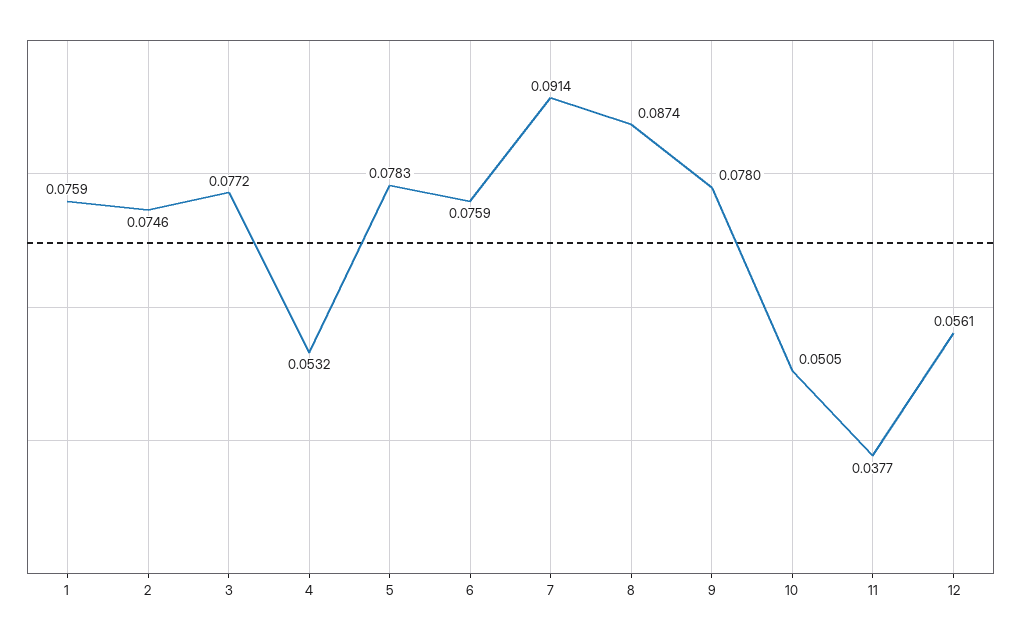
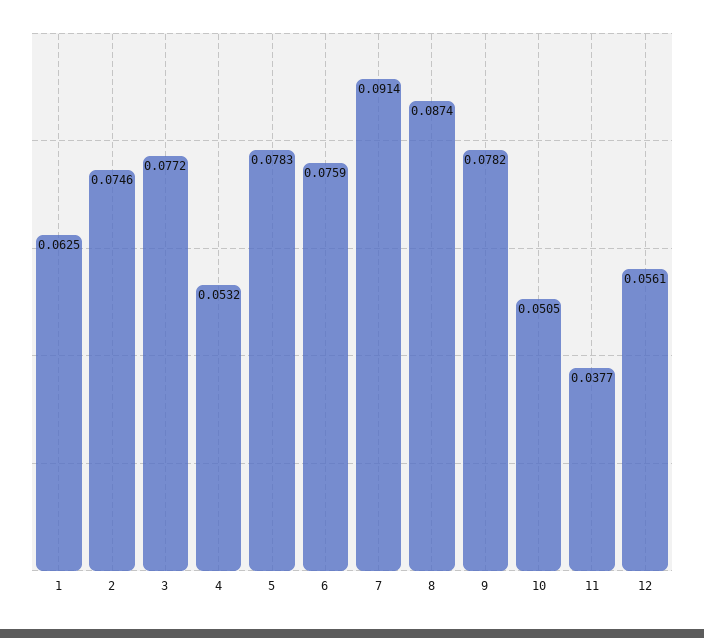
  {
-   "1": 0.0759,
+   "1": 0.0625,
    "2": 0.0746,
    "3": 0.0772,
    "4": 0.0532,
    "5": 0.0783,
    "6": 0.0759,
    "7": 0.0914,
    "8": 0.0874,
-   "9": 0.078,
+   "9": 0.0782,
    "10": 0.0505,
    "11": 0.0377,
    "12": 0.0561
  }

